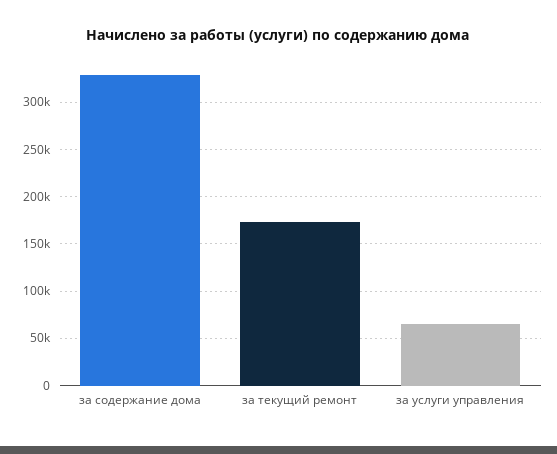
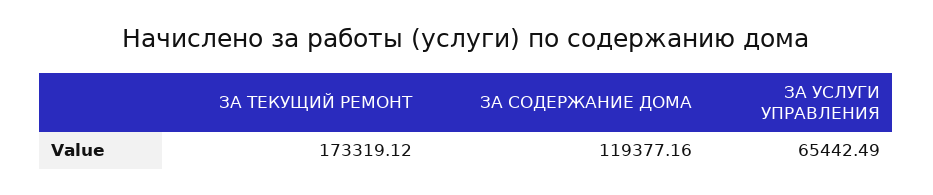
  {
-   "за содержание дома": 330000,
+   "за содержание дома": 119377.16,
    "за текущий ремонт": 173319.12,
    "за услуги управления": 65442.49
  }

